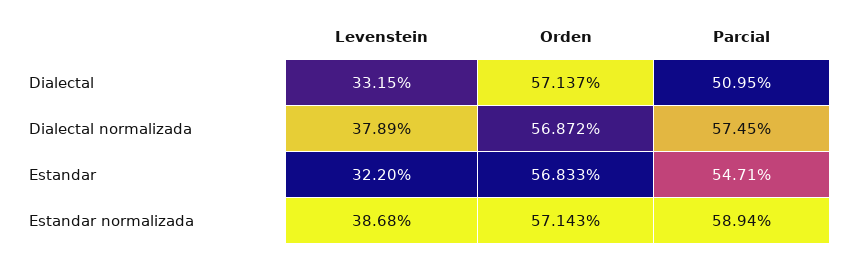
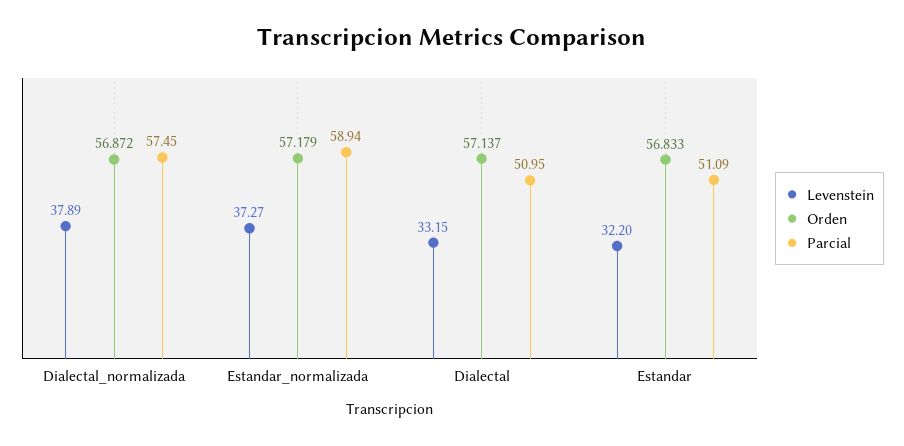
  {
    "Levenstein": {
      "Dialectal": 33.15,
      "Dialectal normalizada": 37.89,
      "Estandar": 32.2,
-     "Estandar normalizada": 38.68
+     "Estandar normalizada": 37.27
    },
    "Orden": {
      "Dialectal": 57.137,
      "Dialectal normalizada": 56.872,
      "Estandar": 56.833,
-     "Estandar normalizada": 57.143
+     "Estandar normalizada": 57.179
    },
    "Parcial": {
      "Dialectal": 50.95,
      "Dialectal normalizada": 57.45,
-     "Estandar": 54.71,
+     "Estandar": 51.09,
      "Estandar normalizada": 58.94
    }
  }

